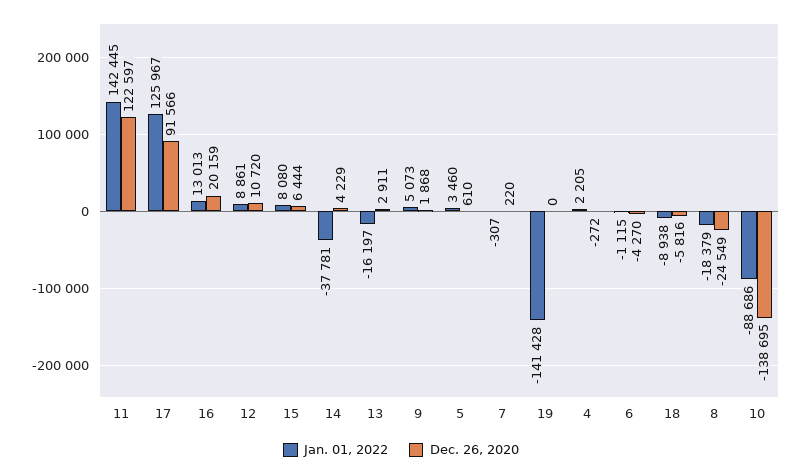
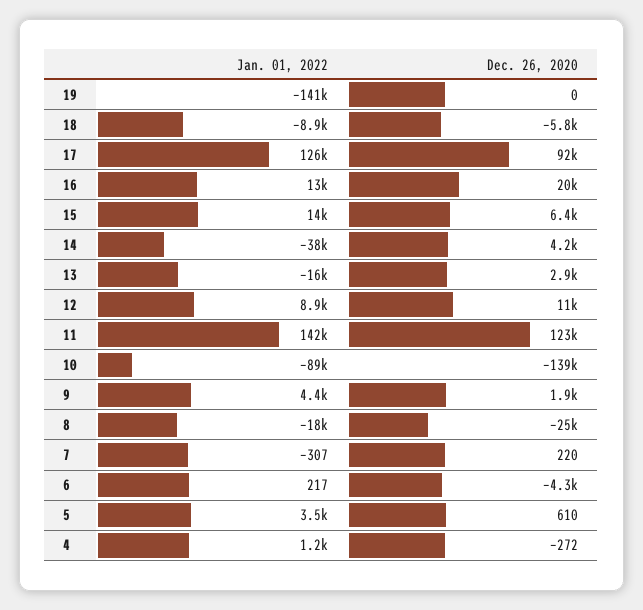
  {
    "Jan. 01, 2022": {
      "11": 142445,
      "17": 125967,
      "16": 13013,
      "12": 8861,
-     "15": 8080,
+     "15": 14000,
      "14": -37781,
      "13": -16197,
-     "9": 5073,
+     "9": 4400,
      "5": 3460,
      "7": -307,
      "19": -141428,
-     "4": 2205,
+     "4": 1200,
-     "6": -1115,
+     "6": 217,
      "18": -8938,
      "8": -18379,
      "10": -88686
    },
    "Dec. 26, 2020": {
      "11": 122597,
      "17": 91566,
      "16": 20159,
      "12": 10720,
      "15": 6444,
      "14": 4229,
      "13": 2911,
      "9": 1868,
      "5": 610,
      "7": 220,
      "19": 0,
      "4": -272,
      "6": -4270,
      "18": -5816,
      "8": -24549,
      "10": -138695
    }
  }

